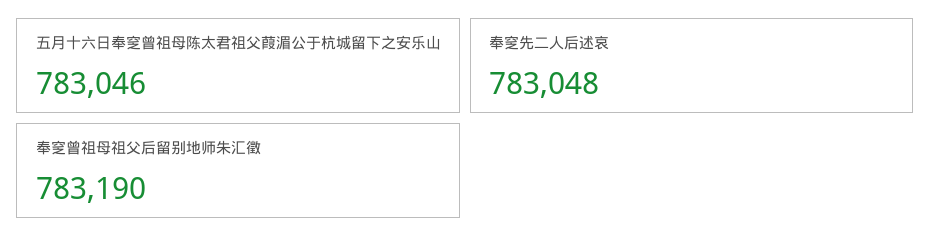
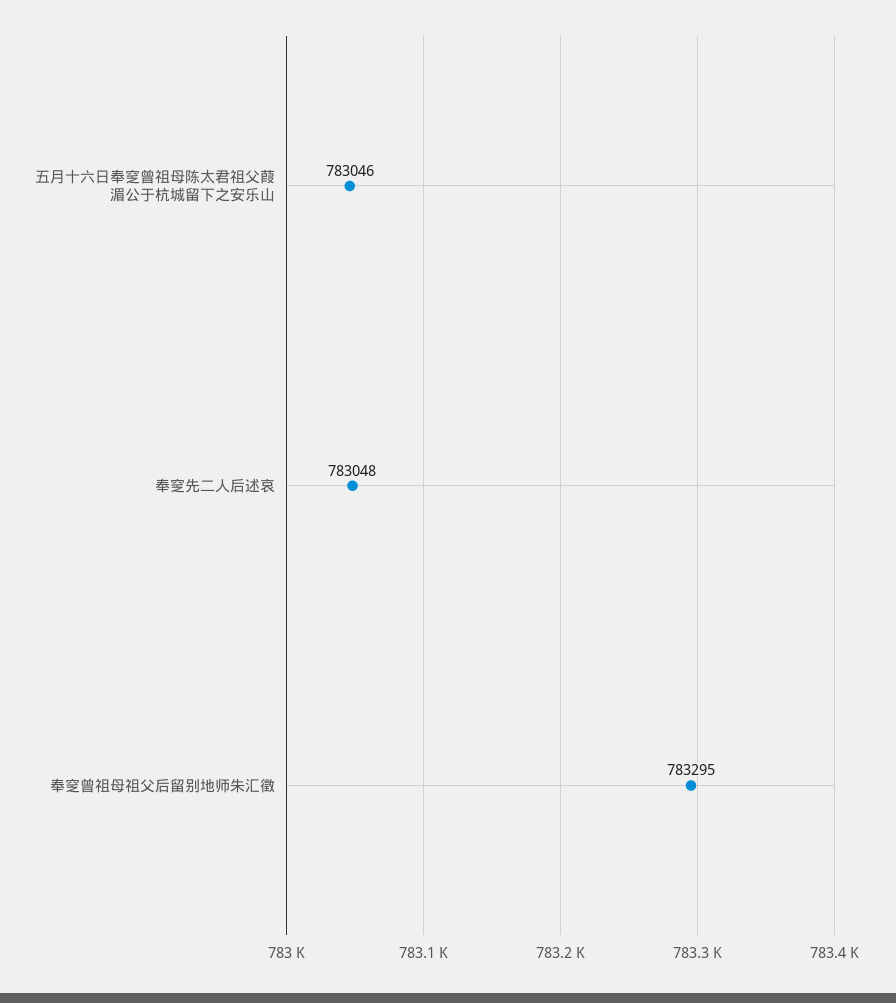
  {
    "五月十六日奉窆曾祖母陈太君祖父葭湄公于杭城留下之安乐山": 783046,
    "奉窆先二人后述哀": 783048,
-   "奉窆曾祖母祖父后留别地师朱汇徵": 783190
+   "奉窆曾祖母祖父后留别地师朱汇徵": 783295
  }

